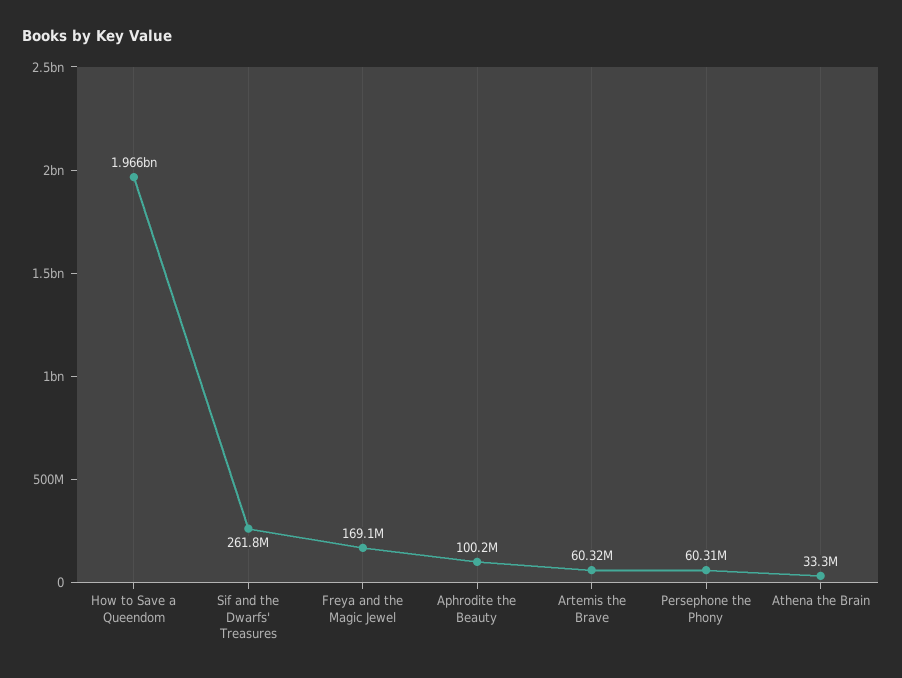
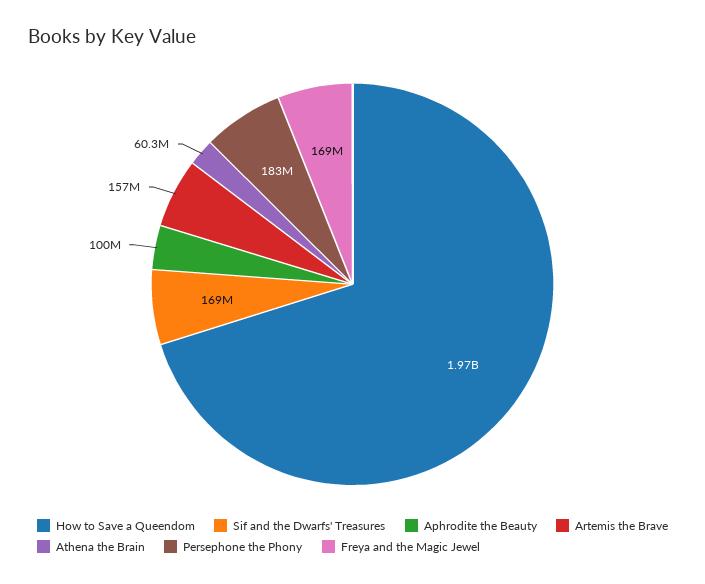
  {
    "How to Save a Queendom": 1966000000,
-   "Sif and the Dwarfs' Treasures": 261800000,
+   "Sif and the Dwarfs' Treasures": 169000000,
    "Freya and the Magic Jewel": 169100000,
    "Aphrodite the Beauty": 100200000,
-   "Artemis the Brave": 60320000,
+   "Artemis the Brave": 157000000,
-   "Persephone the Phony": 60310000,
+   "Persephone the Phony": 183000000,
-   "Athena the Brain": 33300000
+   "Athena the Brain": 60300000
  }

